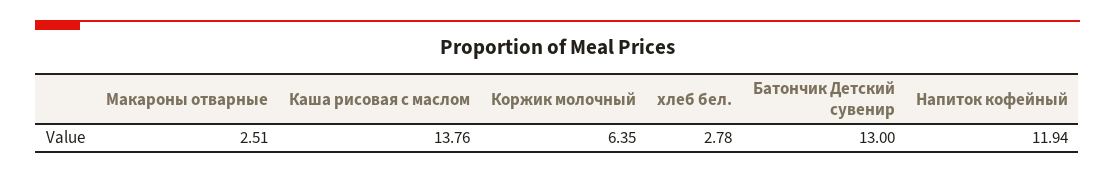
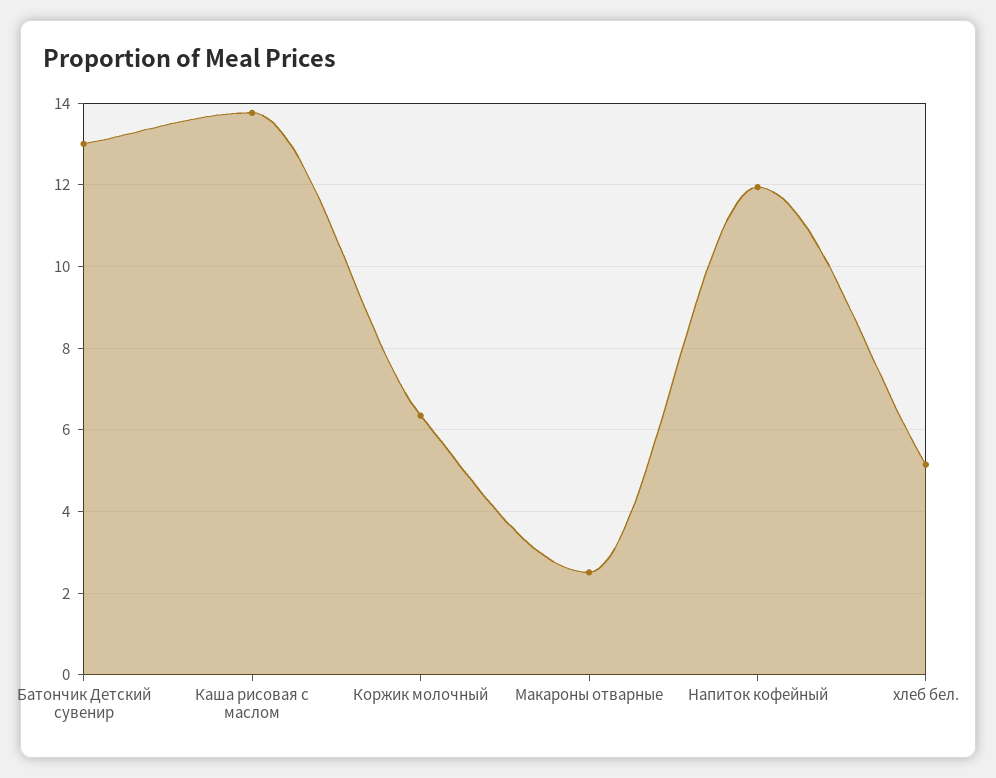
  {
    "Макароны отварные": 2.51,
    "Каша рисовая с маслом": 13.76,
    "Коржик молочный": 6.35,
-   "хлеб бел.": 2.78,
+   "хлеб бел.": 5.2,
    "Батончик Детский сувенир": 13,
    "Напиток кофейный": 11.94
  }

